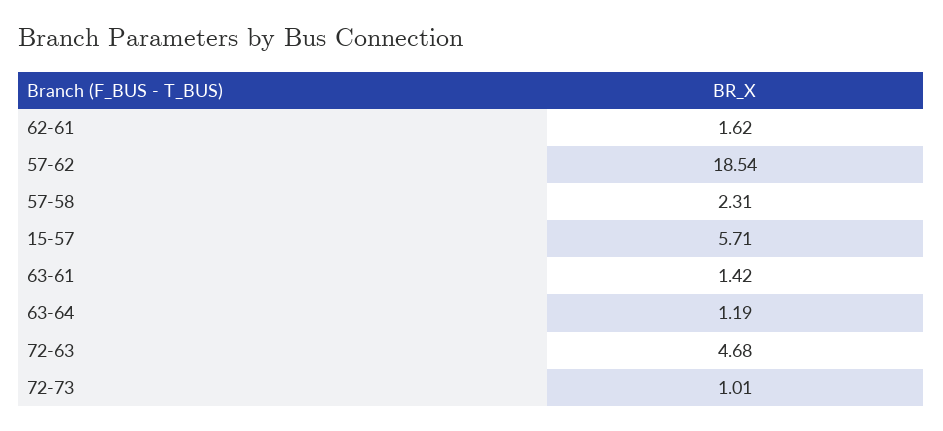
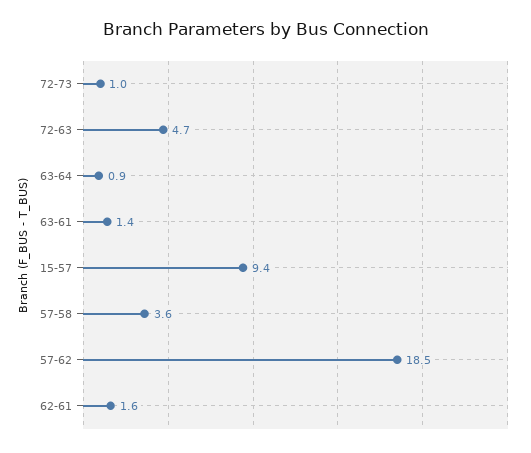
  {
    "62-61": 1.62,
    "57-62": 18.54,
-   "57-58": 2.31,
+   "57-58": 3.6,
-   "15-57": 5.71,
+   "15-57": 9.4,
    "63-61": 1.42,
-   "63-64": 1.19,
+   "63-64": 0.9,
    "72-63": 4.68,
    "72-73": 1.01
  }

